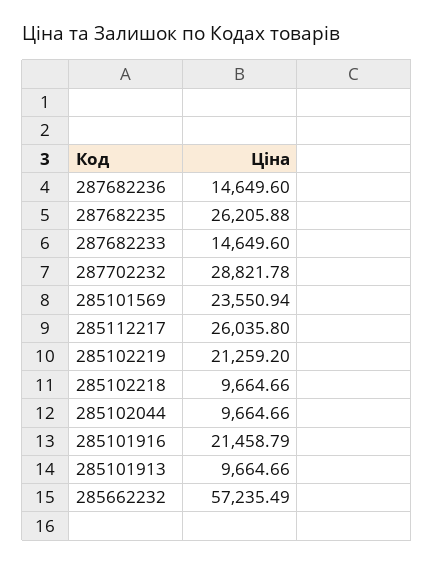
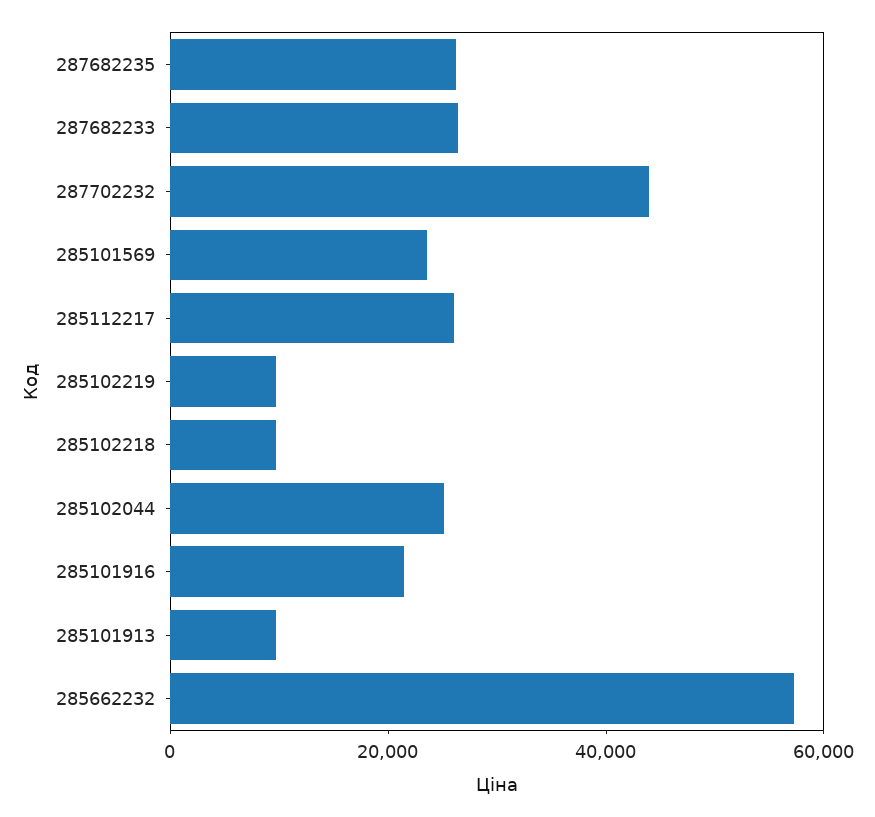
  {
-   "287682236": 14649.6,
    "287682235": 26205.88,
-   "287682233": 14649.6,
+   "287682233": 25000,
-   "287702232": 28821.78,
+   "287702232": 45000,
    "285101569": 23550.94,
    "285112217": 26035.8,
-   "285102219": 21259.2,
+   "285102219": 10000,
    "285102218": 9664.66,
-   "285102044": 9664.66,
+   "285102044": 25000,
    "285101916": 21458.79,
    "285101913": 9664.66,
    "285662232": 57235.49
  }

